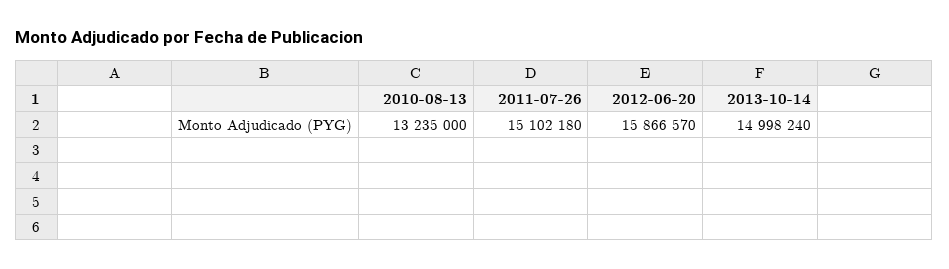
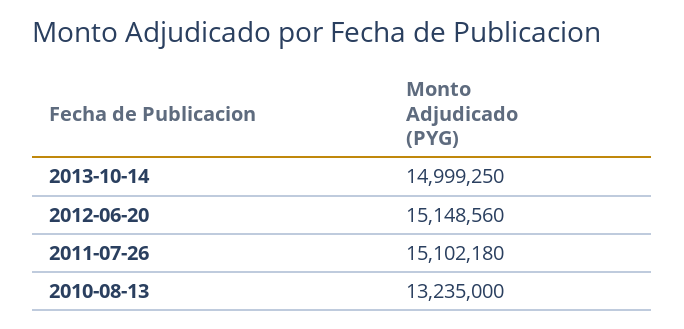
  {
    "2010-08-13": 13235000,
    "2011-07-26": 15102180,
-   "2012-06-20": 15866570,
+   "2012-06-20": 15148560,
-   "2013-10-14": 14998240
+   "2013-10-14": 14999250
  }

